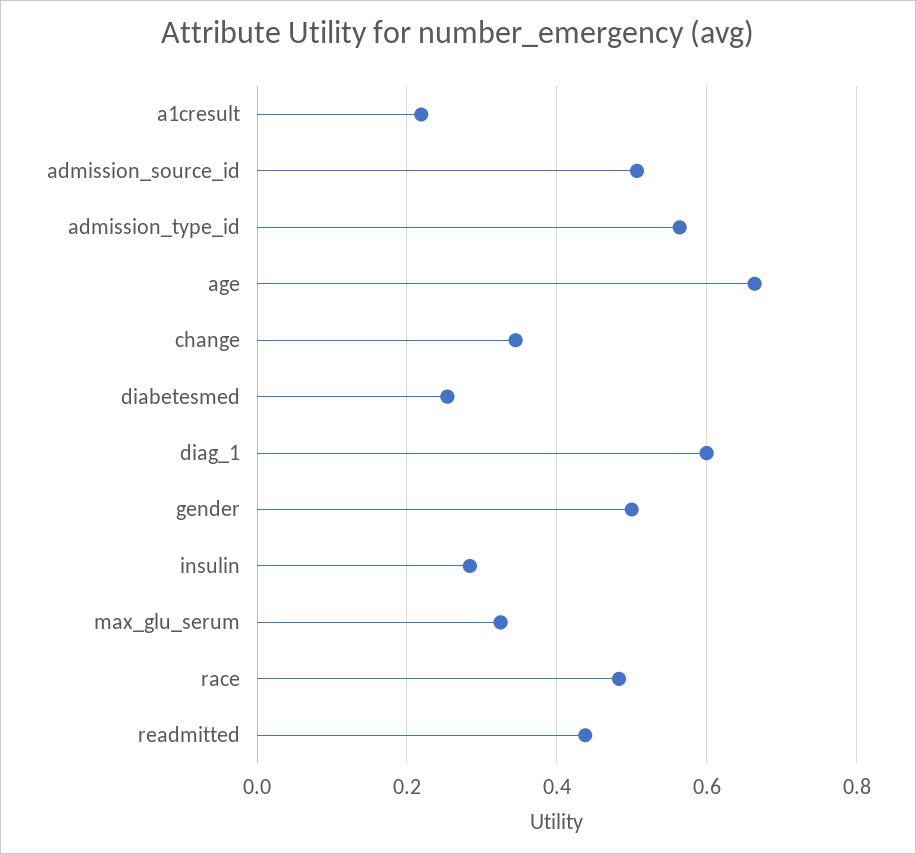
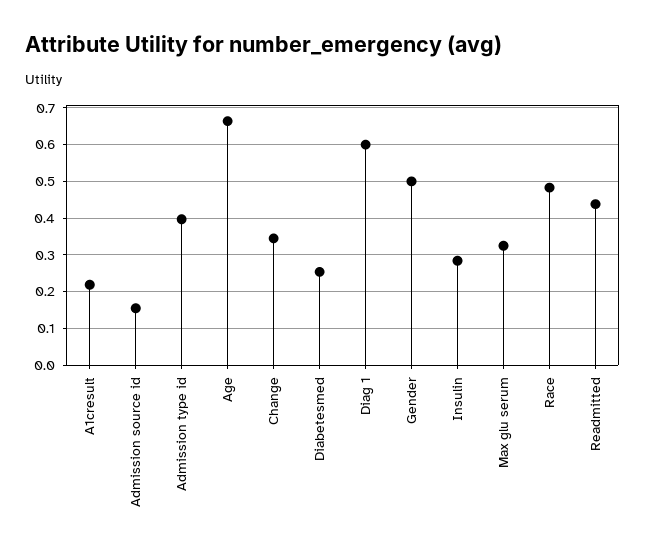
  {
    "a1cresult": 0.22,
-   "admission_source_id": 0.5,
+   "admission_source_id": 0.16,
-   "admission_type_id": 0.56,
+   "admission_type_id": 0.4,
    "age": 0.66,
    "change": 0.34,
    "diabetesmed": 0.26,
    "diag_1": 0.6,
    "gender": 0.5,
    "insulin": 0.28,
    "max_glu_serum": 0.32,
    "race": 0.48,
    "readmitted": 0.44
  }

